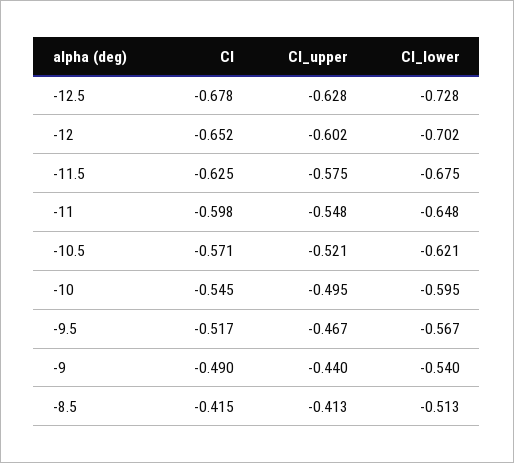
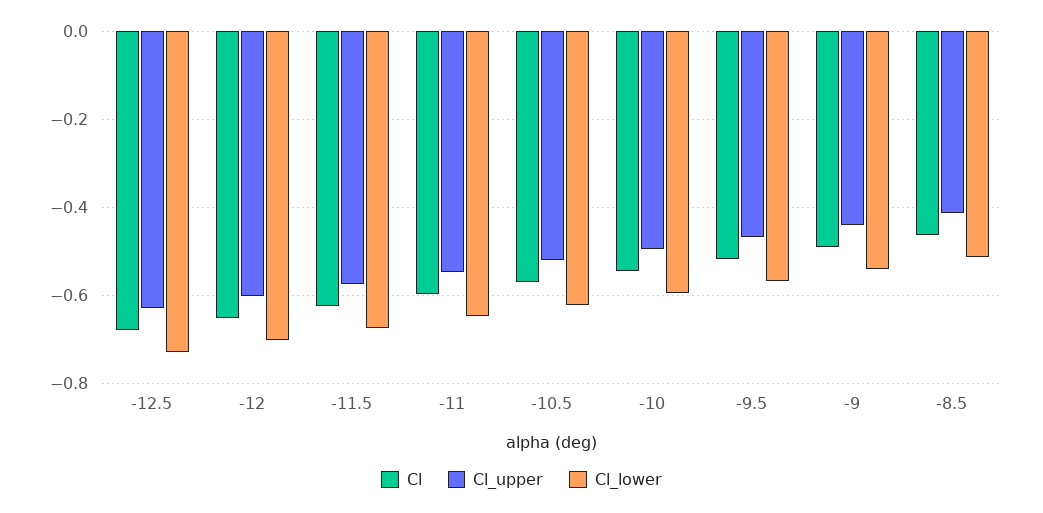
  {
    "Cl": {
      "-12.5": -0.678,
      "-12": -0.652,
      "-11.5": -0.625,
      "-11": -0.598,
      "-10.5": -0.571,
      "-10": -0.545,
      "-9.5": -0.517,
      "-9": -0.49,
-     "-8.5": -0.415
+     "-8.5": -0.46
    },
    "Cl_upper": {
      "-12.5": -0.628,
      "-12": -0.602,
      "-11.5": -0.575,
      "-11": -0.548,
      "-10.5": -0.521,
      "-10": -0.495,
      "-9.5": -0.467,
      "-9": -0.44,
      "-8.5": -0.413
    },
    "Cl_lower": {
      "-12.5": -0.728,
      "-12": -0.702,
      "-11.5": -0.675,
      "-11": -0.648,
      "-10.5": -0.621,
      "-10": -0.595,
      "-9.5": -0.567,
      "-9": -0.54,
      "-8.5": -0.513
    }
  }

